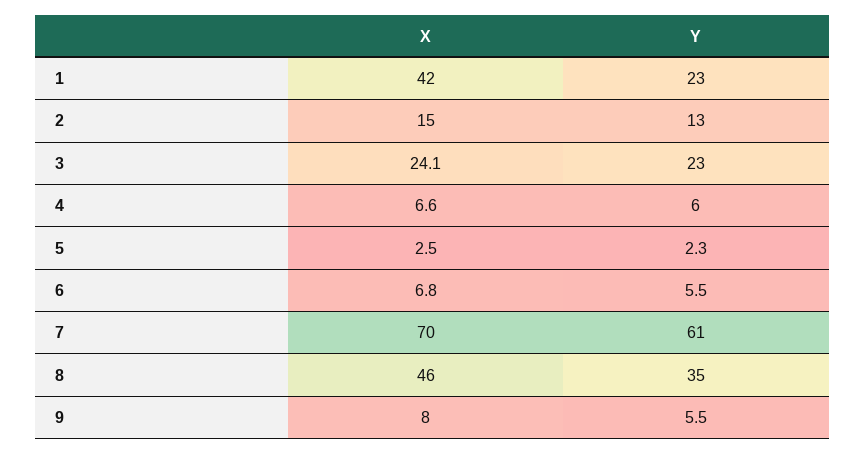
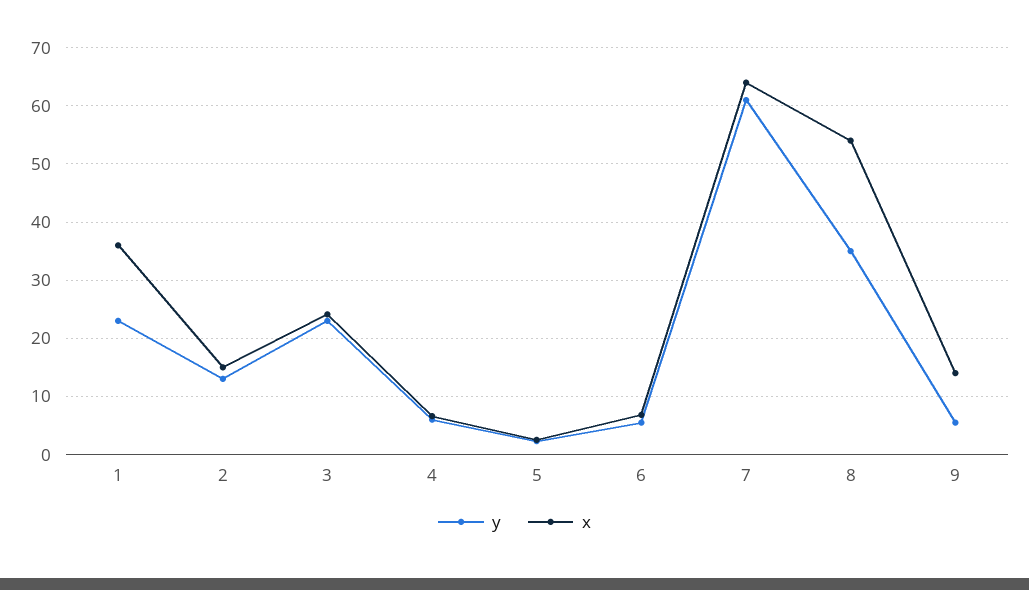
  {
    "X": {
-     "1": 42,
+     "1": 36,
      "2": 15,
      "3": 24.1,
      "4": 6.6,
      "5": 2.5,
      "6": 6.8,
-     "7": 70,
+     "7": 64,
-     "8": 46,
+     "8": 54,
-     "9": 8
+     "9": 14
    },
    "Y": {
      "1": 23,
      "2": 13,
      "3": 23,
      "4": 6,
      "5": 2.3,
      "6": 5.5,
      "7": 61,
      "8": 35,
      "9": 5.5
    }
  }

